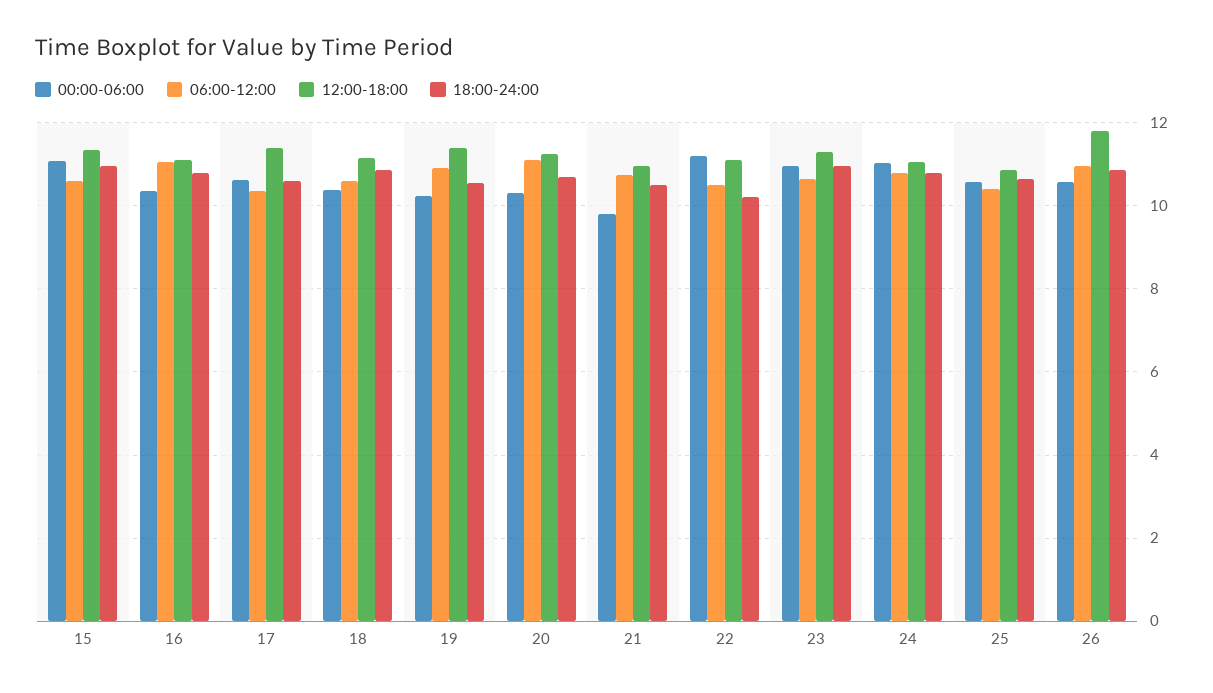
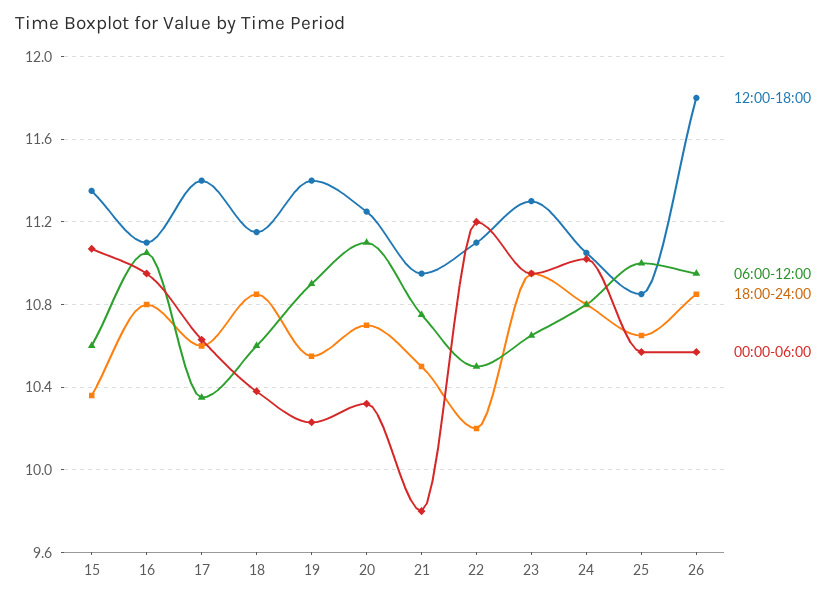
  {
    "00:00-06:00": {
      "15": 11.05,
-     "16": 10.4,
+     "16": 10.95,
      "17": 10.65,
      "18": 10.4,
      "19": 10.25,
      "20": 10.3,
      "21": 9.8,
      "22": 11.2,
      "23": 10.95,
      "24": 11,
      "25": 10.55,
      "26": 10.55
    },
    "06:00-12:00": {
      "15": 10.6,
      "16": 11.05,
      "17": 10.35,
      "18": 10.6,
      "19": 10.9,
      "20": 11.1,
      "21": 10.75,
      "22": 10.5,
      "23": 10.65,
      "24": 10.8,
-     "25": 10.4,
+     "25": 11,
      "26": 10.95
    },
    "12:00-18:00": {
      "15": 11.35,
      "16": 11.1,
      "17": 11.4,
      "18": 11.15,
      "19": 11.4,
      "20": 11.25,
      "21": 10.95,
      "22": 11.1,
      "23": 11.3,
      "24": 11.05,
      "25": 10.85,
      "26": 11.8
    },
    "18:00-24:00": {
-     "15": 11,
+     "15": 10.35,
      "16": 10.8,
      "17": 10.6,
      "18": 10.85,
      "19": 10.55,
      "20": 10.7,
      "21": 10.5,
      "22": 10.2,
      "23": 10.95,
      "24": 10.8,
      "25": 10.65,
      "26": 10.85
    }
  }

